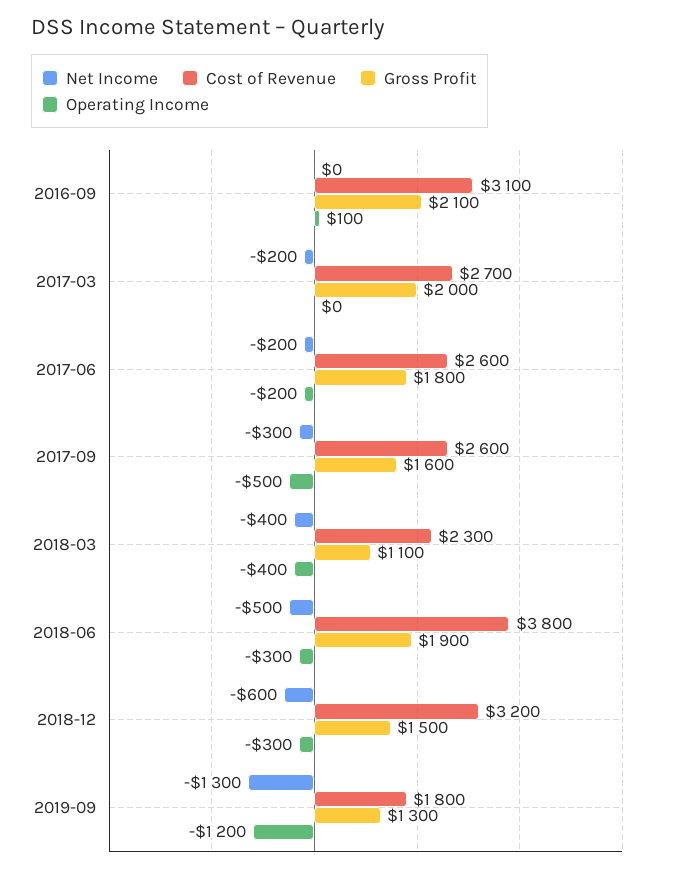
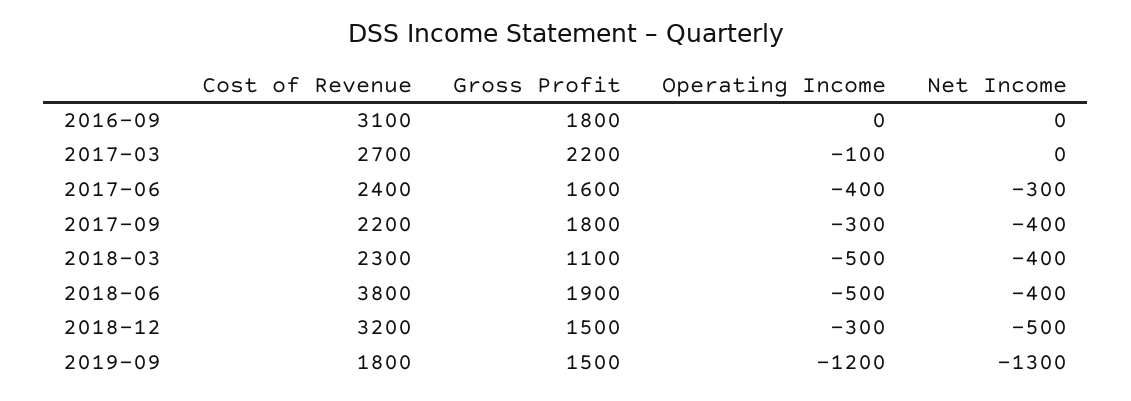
  {
    "Net Income": {
      "2016-09": 0,
-     "2017-03": -200,
+     "2017-03": 0,
-     "2017-06": -200,
+     "2017-06": -300,
-     "2017-09": -300,
+     "2017-09": -400,
      "2018-03": -400,
-     "2018-06": -500,
+     "2018-06": -400,
-     "2018-12": -600,
+     "2018-12": -500,
      "2019-09": -1300
    },
    "Cost of Revenue": {
      "2016-09": 3100,
      "2017-03": 2700,
-     "2017-06": 2600,
+     "2017-06": 2400,
-     "2017-09": 2600,
+     "2017-09": 2200,
      "2018-03": 2300,
      "2018-06": 3800,
      "2018-12": 3200,
      "2019-09": 1800
    },
    "Gross Profit": {
-     "2016-09": 2100,
+     "2016-09": 1800,
-     "2017-03": 2000,
+     "2017-03": 2200,
-     "2017-06": 1800,
+     "2017-06": 1600,
-     "2017-09": 1600,
+     "2017-09": 1800,
      "2018-03": 1100,
      "2018-06": 1900,
      "2018-12": 1500,
-     "2019-09": 1300
+     "2019-09": 1500
    },
    "Operating Income": {
-     "2016-09": 100,
+     "2016-09": 0,
-     "2017-03": 0,
+     "2017-03": -100,
-     "2017-06": -200,
+     "2017-06": -400,
-     "2017-09": -500,
+     "2017-09": -300,
-     "2018-03": -400,
+     "2018-03": -500,
-     "2018-06": -300,
+     "2018-06": -500,
      "2018-12": -300,
      "2019-09": -1200
    }
  }

